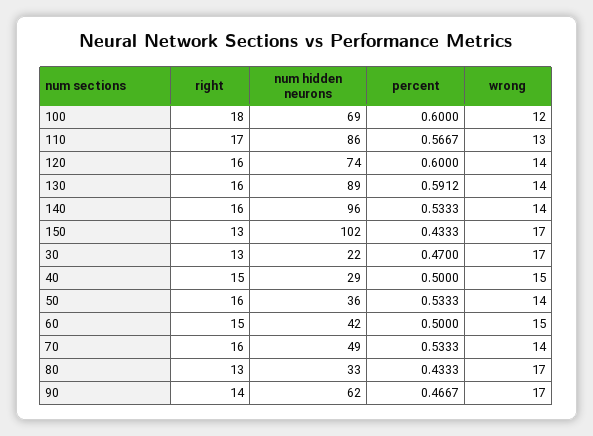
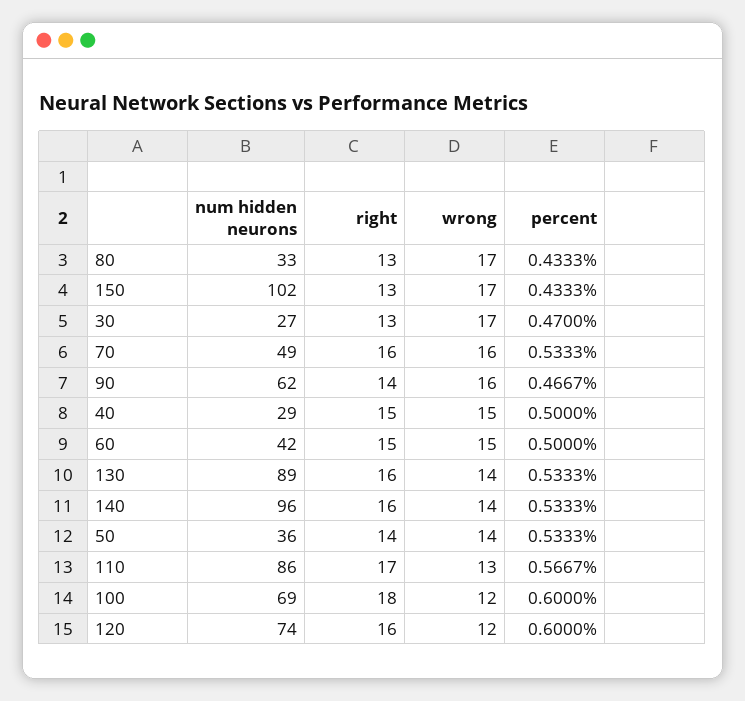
  {
    "right": {
      "100": 18,
      "110": 17,
      "120": 16,
      "130": 16,
      "140": 16,
      "150": 13,
      "30": 13,
      "40": 15,
-     "50": 16,
+     "50": 14,
      "60": 15,
      "70": 16,
      "80": 13,
      "90": 14
    },
    "num hidden neurons": {
      "100": 69,
      "110": 86,
      "120": 74,
      "130": 89,
      "140": 96,
      "150": 102,
-     "30": 22,
+     "30": 27,
      "40": 29,
      "50": 36,
      "60": 42,
      "70": 49,
      "80": 33,
      "90": 62
    },
    "percent": {
      "100": 0.6,
      "110": 0.5667,
      "120": 0.6,
-     "130": 0.5912,
+     "130": 0.5333,
      "140": 0.5333,
      "150": 0.4333,
      "30": 0.47,
      "40": 0.5,
      "50": 0.5333,
      "60": 0.5,
      "70": 0.5333,
      "80": 0.4333,
      "90": 0.4667
    },
    "wrong": {
      "100": 12,
      "110": 13,
-     "120": 14,
+     "120": 12,
      "130": 14,
      "140": 14,
      "150": 17,
      "30": 17,
      "40": 15,
      "50": 14,
      "60": 15,
-     "70": 14,
+     "70": 16,
      "80": 17,
-     "90": 17
+     "90": 16
    }
  }

